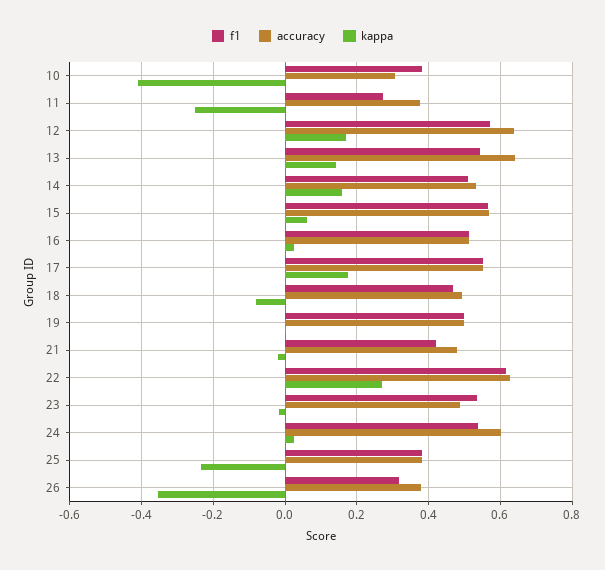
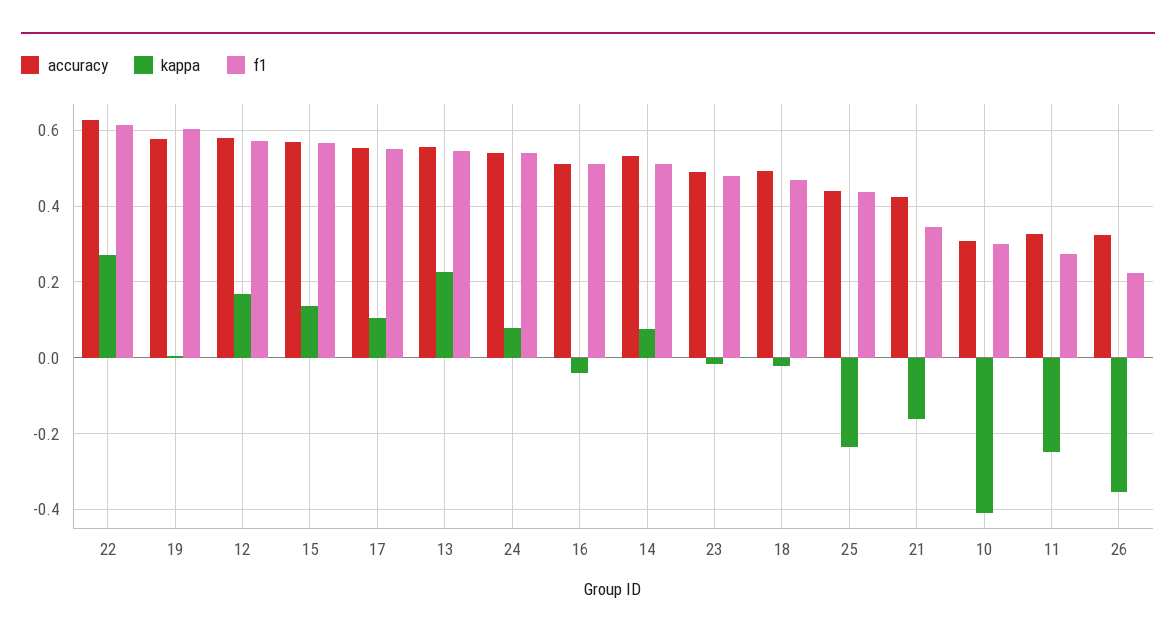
  {
    "f1": {
-     "10": 0.38,
+     "10": 0.3,
      "11": 0.28,
      "12": 0.58,
      "13": 0.54,
      "14": 0.52,
      "15": 0.56,
      "16": 0.52,
      "17": 0.56,
      "18": 0.46,
-     "19": 0.5,
+     "19": 0.6,
-     "21": 0.42,
+     "21": 0.34,
      "22": 0.62,
-     "23": 0.54,
+     "23": 0.48,
      "24": 0.54,
-     "25": 0.38,
+     "25": 0.44,
-     "26": 0.32
+     "26": 0.22
    },
    "accuracy": {
      "10": 0.3,
-     "11": 0.38,
+     "11": 0.32,
-     "12": 0.64,
+     "12": 0.58,
-     "13": 0.64,
+     "13": 0.56,
      "14": 0.54,
      "15": 0.56,
      "16": 0.52,
      "17": 0.56,
      "18": 0.5,
-     "19": 0.5,
+     "19": 0.58,
-     "21": 0.48,
+     "21": 0.42,
      "22": 0.62,
      "23": 0.48,
-     "24": 0.6,
+     "24": 0.54,
-     "25": 0.38,
+     "25": 0.44,
-     "26": 0.38
+     "26": 0.32
    },
    "kappa": {
      "10": -0.4,
      "11": -0.26,
      "12": 0.16,
-     "13": 0.14,
+     "13": 0.22,
-     "14": 0.16,
+     "14": 0.08,
-     "15": 0.06,
+     "15": 0.14,
-     "16": 0.02,
+     "16": -0.04,
-     "17": 0.18,
+     "17": 0.1,
-     "18": -0.08,
+     "18": -0.02,
      "19": 0,
-     "21": -0.02,
+     "21": -0.16,
      "22": 0.28,
      "23": -0.02,
-     "24": 0.02,
+     "24": 0.08,
      "25": -0.24,
      "26": -0.36
    }
  }

